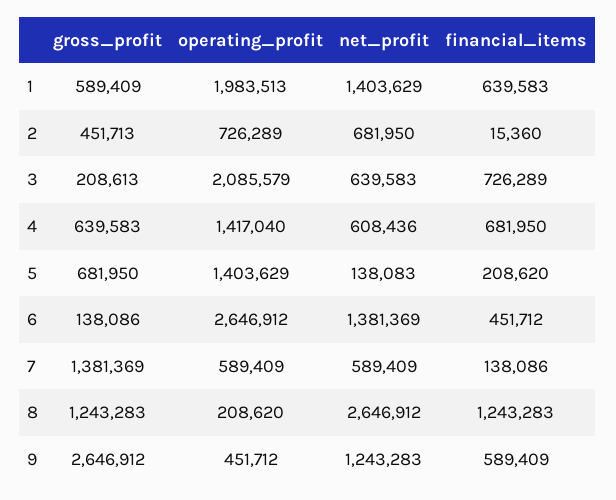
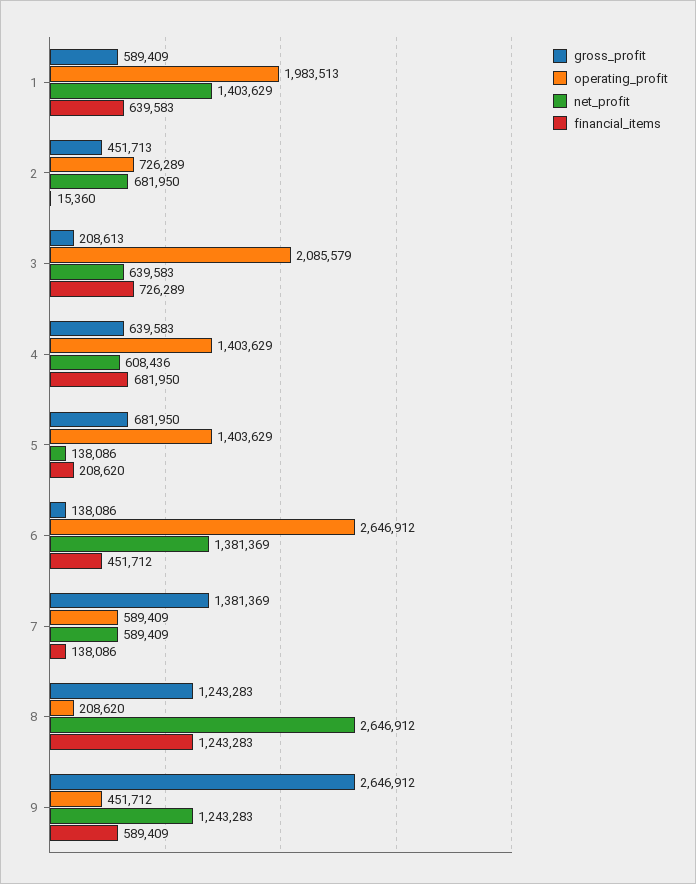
  {
    "gross_profit": {
      "1": 589409,
      "2": 451713,
      "3": 208613,
      "4": 639583,
      "5": 681950,
      "6": 138086,
      "7": 1381369,
      "8": 1243283,
      "9": 2646912
    },
    "operating_profit": {
      "1": 1983513,
      "2": 726289,
      "3": 2085579,
-     "4": 1417040,
+     "4": 1403629,
      "5": 1403629,
      "6": 2646912,
      "7": 589409,
      "8": 208620,
      "9": 451712
    },
    "net_profit": {
      "1": 1403629,
      "2": 681950,
      "3": 639583,
      "4": 608436,
-     "5": 138083,
+     "5": 138086,
      "6": 1381369,
      "7": 589409,
      "8": 2646912,
      "9": 1243283
    },
    "financial_items": {
      "1": 639583,
      "2": 15360,
      "3": 726289,
      "4": 681950,
      "5": 208620,
      "6": 451712,
      "7": 138086,
      "8": 1243283,
      "9": 589409
    }
  }

